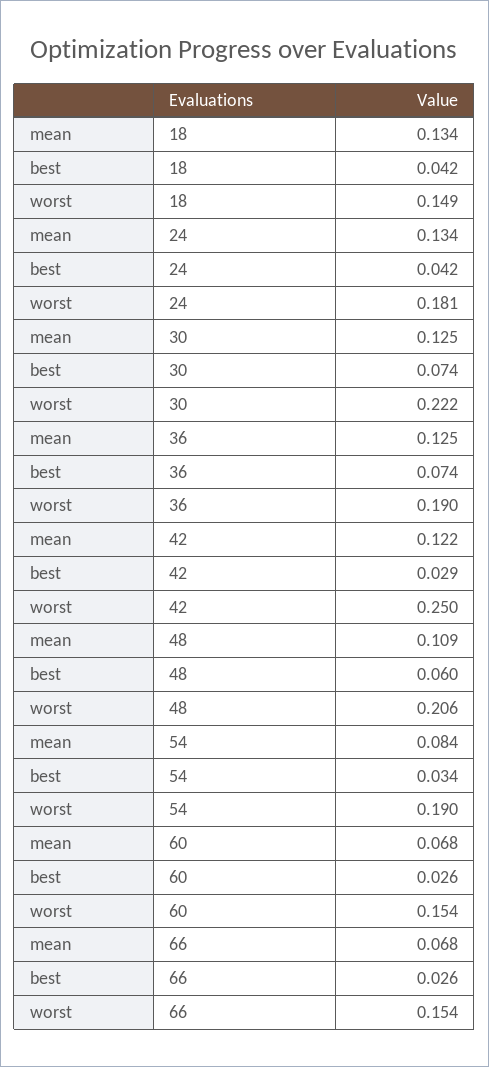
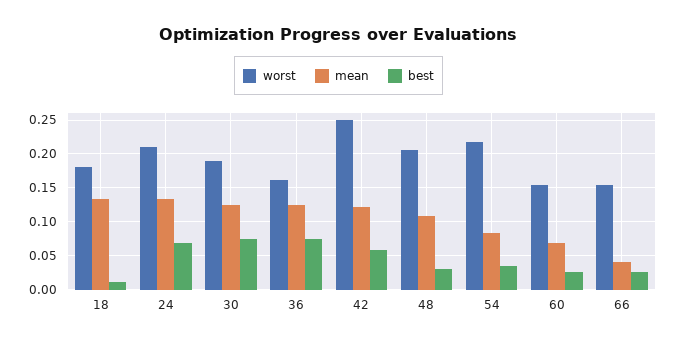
  {
    "mean": {
      "18": 0.134,
      "24": 0.134,
      "30": 0.125,
      "36": 0.125,
      "42": 0.122,
      "48": 0.109,
      "54": 0.084,
      "60": 0.068,
-     "66": 0.068
+     "66": 0.04
    },
    "best": {
-     "18": 0.042,
+     "18": 0.01,
-     "24": 0.042,
+     "24": 0.07,
      "30": 0.074,
      "36": 0.074,
-     "42": 0.029,
+     "42": 0.06,
-     "48": 0.06,
+     "48": 0.03,
      "54": 0.034,
      "60": 0.026,
      "66": 0.026
    },
    "worst": {
-     "18": 0.149,
+     "18": 0.18,
-     "24": 0.181,
+     "24": 0.21,
-     "30": 0.222,
+     "30": 0.19,
-     "36": 0.19,
+     "36": 0.16,
      "42": 0.25,
      "48": 0.206,
-     "54": 0.19,
+     "54": 0.22,
      "60": 0.154,
      "66": 0.154
    }
  }

